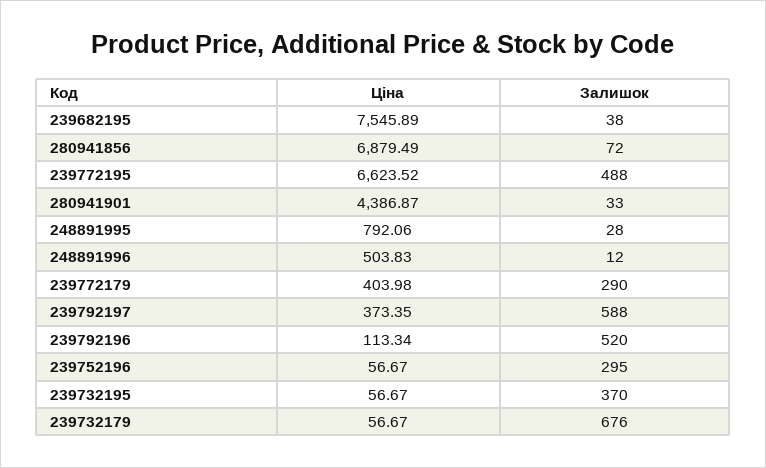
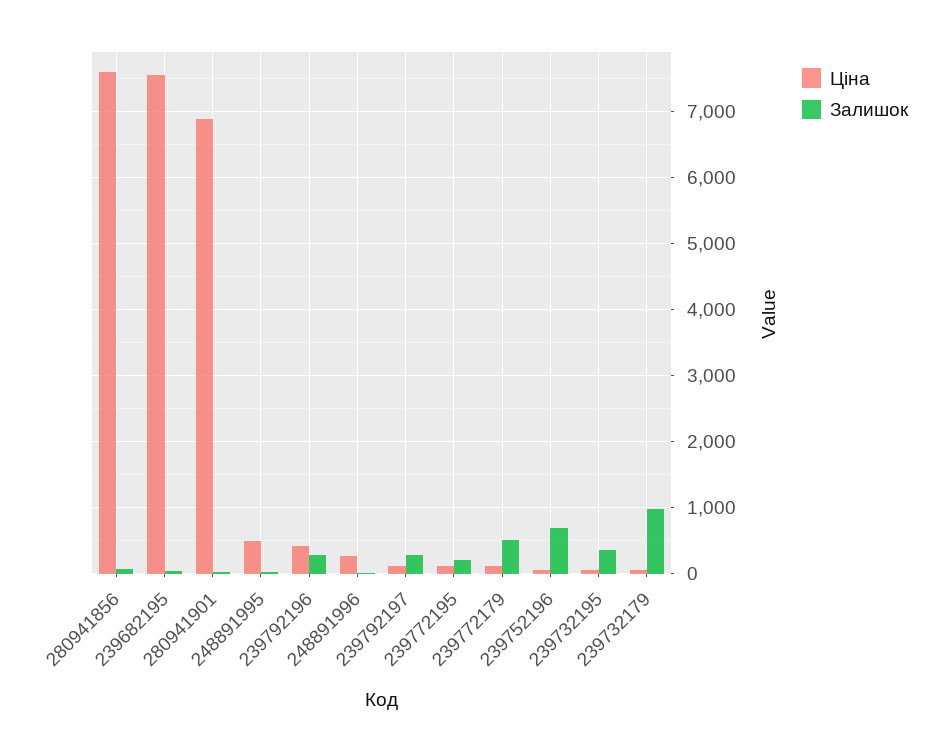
  {
    "Ціна": {
      "239682195": 7545.89,
-     "280941856": 6879.49,
+     "280941856": 7600,
-     "239772195": 6623.52,
+     "239772195": 100,
-     "280941901": 4386.87,
+     "280941901": 6900,
-     "248891995": 792.06,
+     "248891995": 500,
-     "248891996": 503.83,
+     "248891996": 300,
-     "239772179": 403.98,
+     "239772179": 100,
-     "239792197": 373.35,
+     "239792197": 100,
-     "239792196": 113.34,
+     "239792196": 400,
      "239752196": 56.67,
      "239732195": 56.67,
      "239732179": 56.67
    },
    "Залишок": {
      "239682195": 38,
      "280941856": 72,
-     "239772195": 488,
+     "239772195": 200,
      "280941901": 33,
      "248891995": 28,
      "248891996": 12,
-     "239772179": 290,
+     "239772179": 500,
-     "239792197": 588,
+     "239792197": 300,
-     "239792196": 520,
+     "239792196": 300,
-     "239752196": 295,
+     "239752196": 700,
      "239732195": 370,
-     "239732179": 676
+     "239732179": 1000
    }
  }

